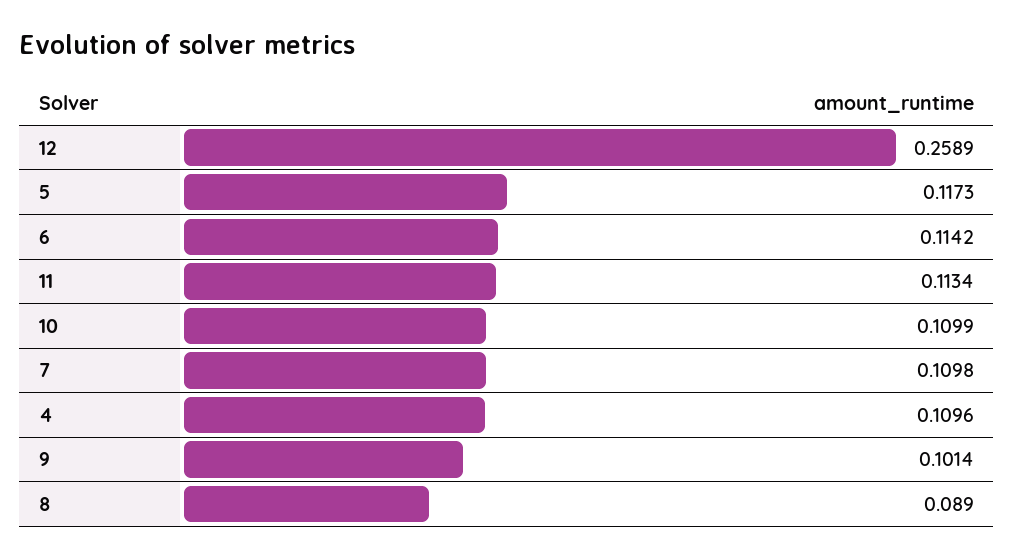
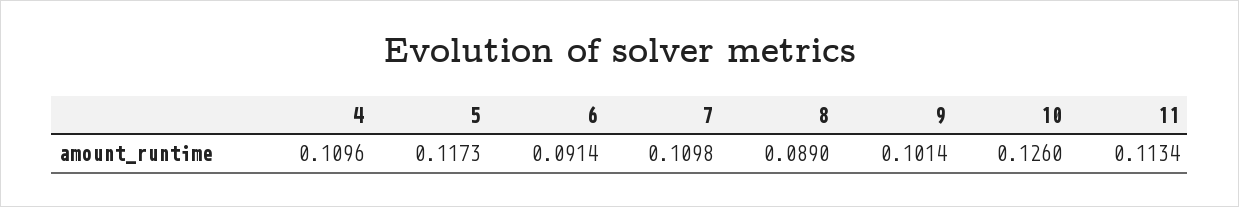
  {
-   "12": 0.2589,
    "5": 0.1173,
-   "6": 0.1142,
+   "6": 0.0914,
    "11": 0.1134,
-   "10": 0.1099,
+   "10": 0.126,
    "7": 0.1098,
    "4": 0.1096,
    "9": 0.1014,
    "8": 0.089
  }

